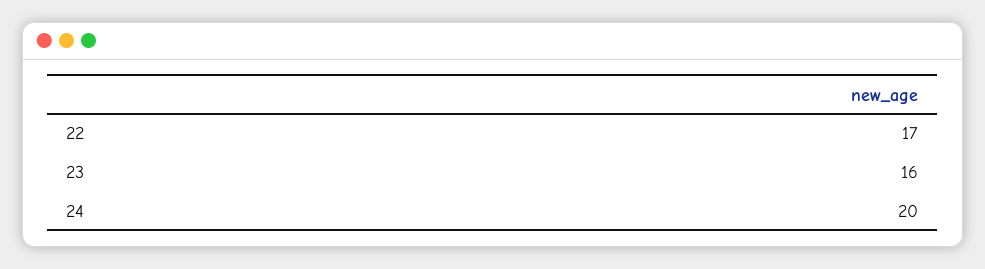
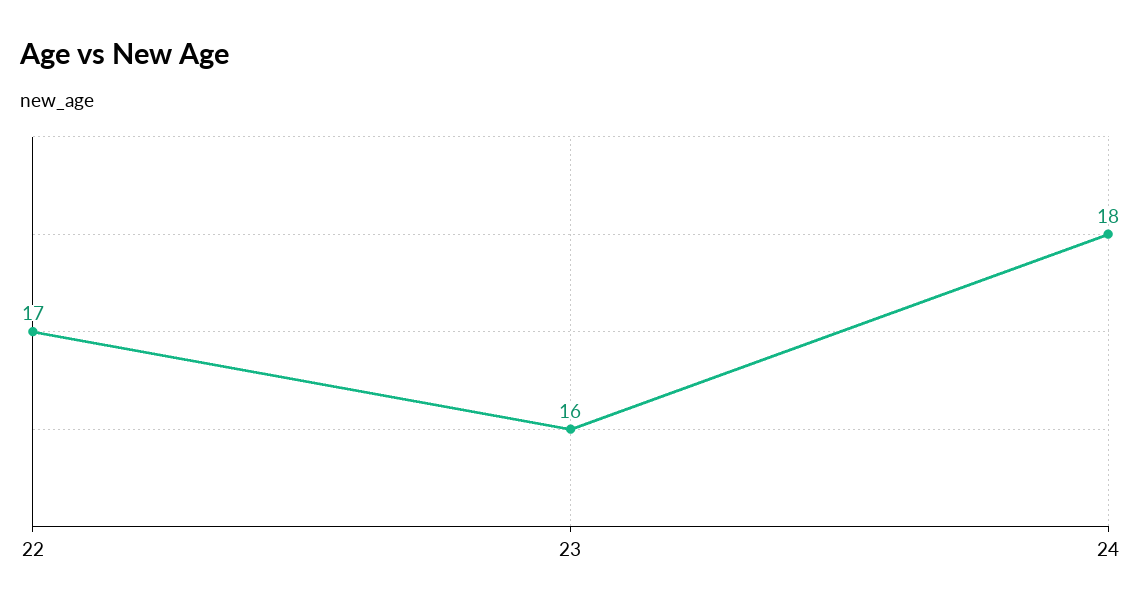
  {
    "22": 17,
    "23": 16,
-   "24": 20
+   "24": 18
  }

